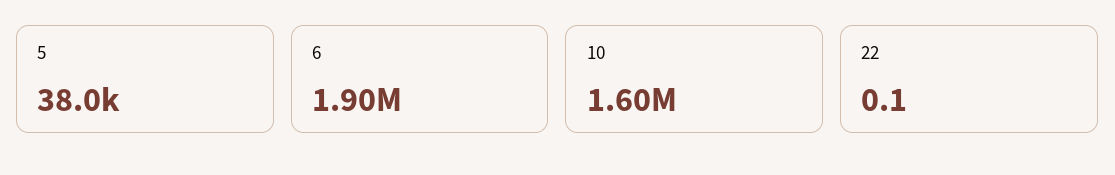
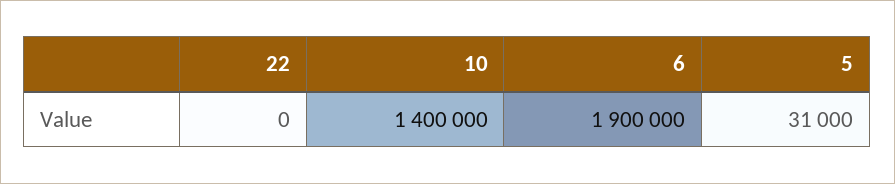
  {
-   "5": 38000,
+   "5": 31000,
    "6": 1900000,
-   "10": 1600000,
+   "10": 1400000,
    "22": 0.1
  }

